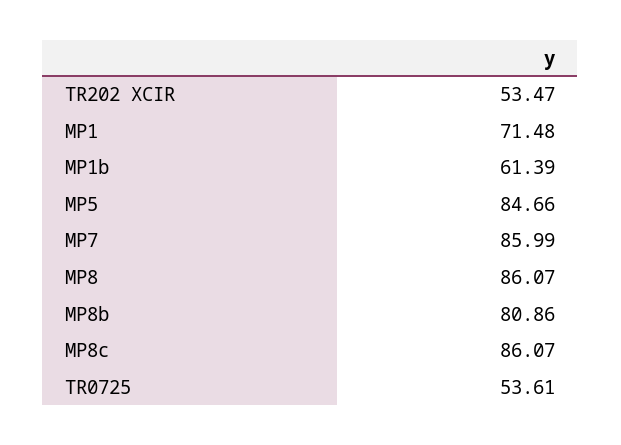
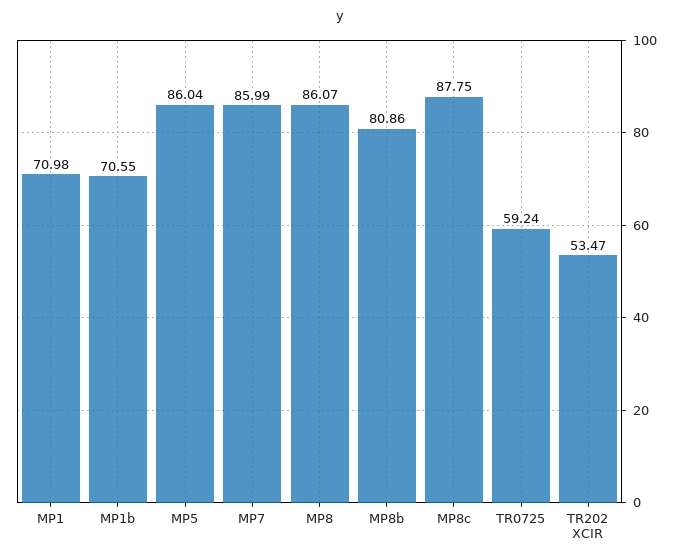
  {
    "TR202 XCIR": 53.47,
-   "MP1": 71.48,
+   "MP1": 70.98,
-   "MP1b": 61.39,
+   "MP1b": 70.55,
-   "MP5": 84.66,
+   "MP5": 86.04,
    "MP7": 85.99,
    "MP8": 86.07,
    "MP8b": 80.86,
-   "MP8c": 86.07,
+   "MP8c": 87.75,
-   "TR0725": 53.61
+   "TR0725": 59.24
  }

